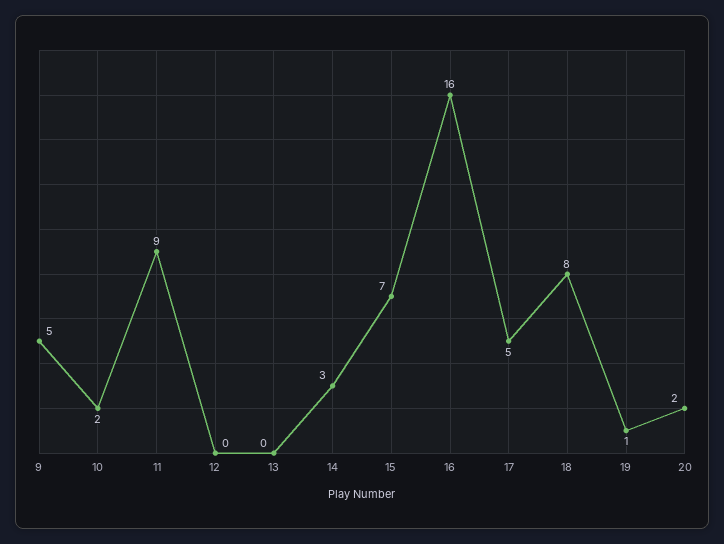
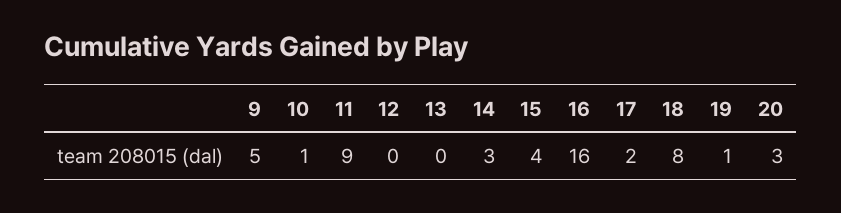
  {
    "9": 5,
-   "10": 2,
+   "10": 1,
    "11": 9,
    "12": 0,
    "13": 0,
    "14": 3,
-   "15": 7,
+   "15": 4,
    "16": 16,
-   "17": 5,
+   "17": 2,
    "18": 8,
    "19": 1,
-   "20": 2
+   "20": 3
  }

